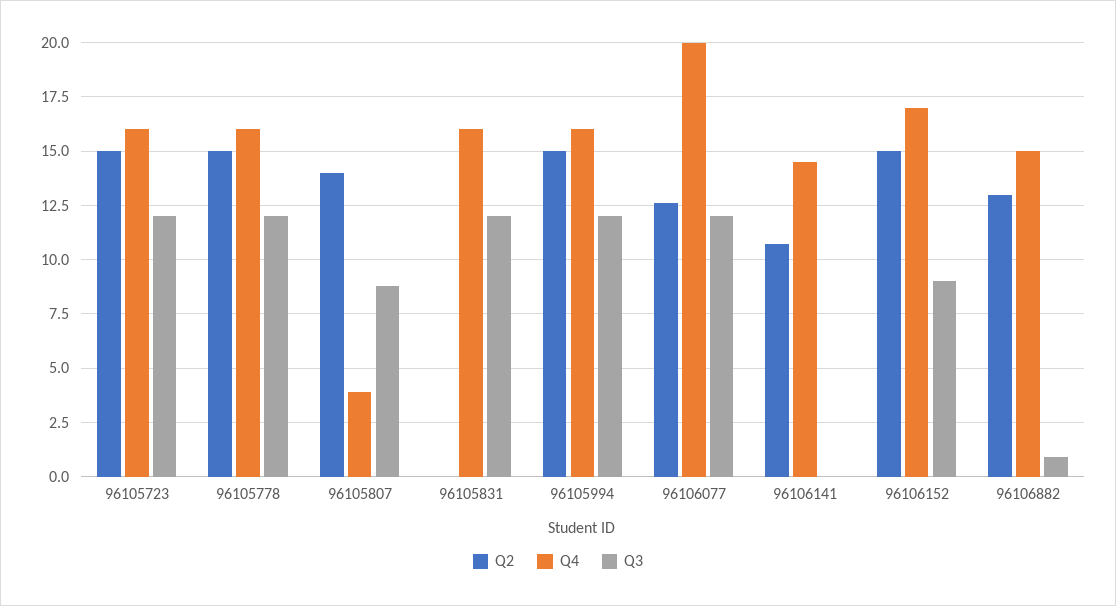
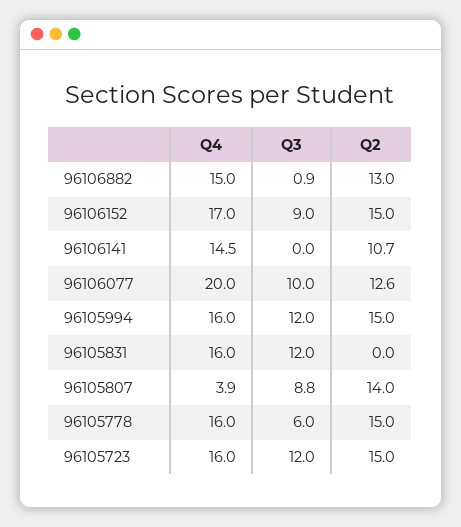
  {
    "Q2": {
      "96105723": 15,
      "96105778": 15,
      "96105807": 14,
      "96105831": 0,
      "96105994": 15,
      "96106077": 12.6,
      "96106141": 10.7,
      "96106152": 15,
      "96106882": 13
    },
    "Q4": {
      "96105723": 16,
      "96105778": 16,
      "96105807": 3.9,
      "96105831": 16,
      "96105994": 16,
      "96106077": 20,
      "96106141": 14.5,
      "96106152": 17,
      "96106882": 15
    },
    "Q3": {
      "96105723": 12,
-     "96105778": 12,
+     "96105778": 6,
      "96105807": 8.8,
      "96105831": 12,
      "96105994": 12,
-     "96106077": 12,
+     "96106077": 10,
      "96106141": 0,
      "96106152": 9,
      "96106882": 0.9
    }
  }

